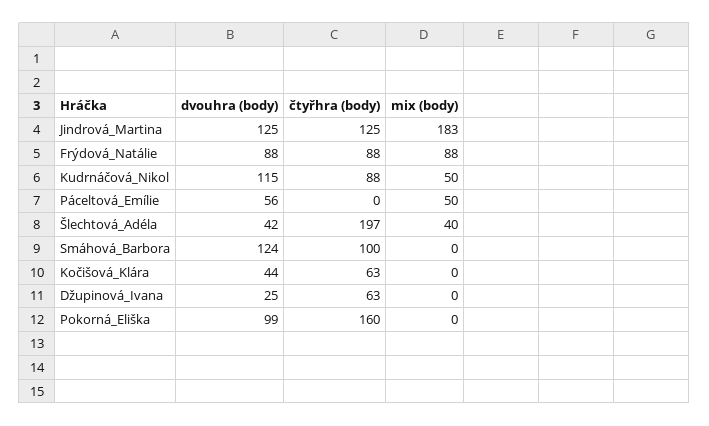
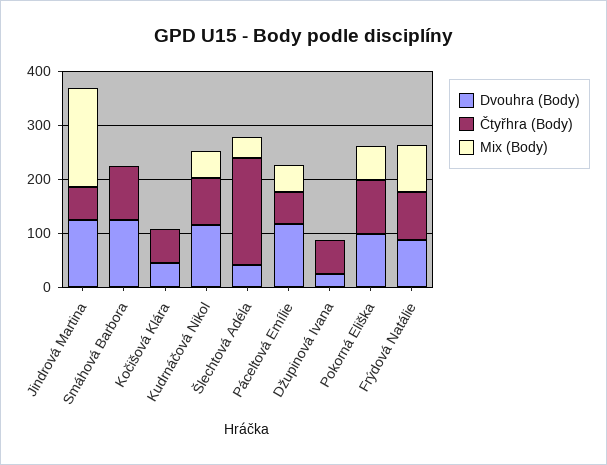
  {
    "dvouhra (body)": {
      "Jindrová_Martina": 125,
      "Frýdová_Natálie": 88,
      "Kudrnáčová_Nikol": 115,
-     "Páceltová_Emílie": 56,
+     "Páceltová_Emílie": 120,
      "Šlechtová_Adéla": 42,
      "Smáhová_Barbora": 124,
      "Kočišová_Klára": 44,
      "Džupinová_Ivana": 25,
      "Pokorná_Eliška": 99
    },
    "čtyřhra (body)": {
-     "Jindrová_Martina": 125,
+     "Jindrová_Martina": 60,
      "Frýdová_Natálie": 88,
      "Kudrnáčová_Nikol": 88,
-     "Páceltová_Emílie": 0,
+     "Páceltová_Emílie": 60,
      "Šlechtová_Adéla": 197,
      "Smáhová_Barbora": 100,
      "Kočišová_Klára": 63,
      "Džupinová_Ivana": 63,
-     "Pokorná_Eliška": 160
+     "Pokorná_Eliška": 100
    },
    "mix (body)": {
      "Jindrová_Martina": 183,
      "Frýdová_Natálie": 88,
      "Kudrnáčová_Nikol": 50,
      "Páceltová_Emílie": 50,
      "Šlechtová_Adéla": 40,
      "Smáhová_Barbora": 0,
      "Kočišová_Klára": 0,
      "Džupinová_Ivana": 0,
-     "Pokorná_Eliška": 0
+     "Pokorná_Eliška": 60
    }
  }

